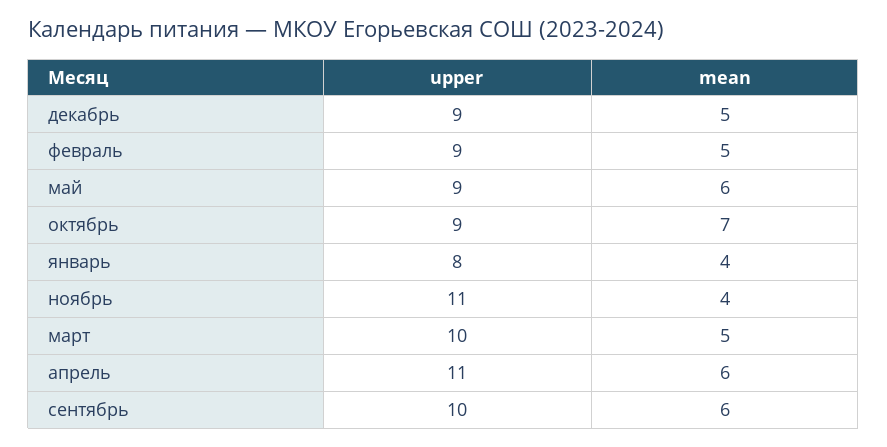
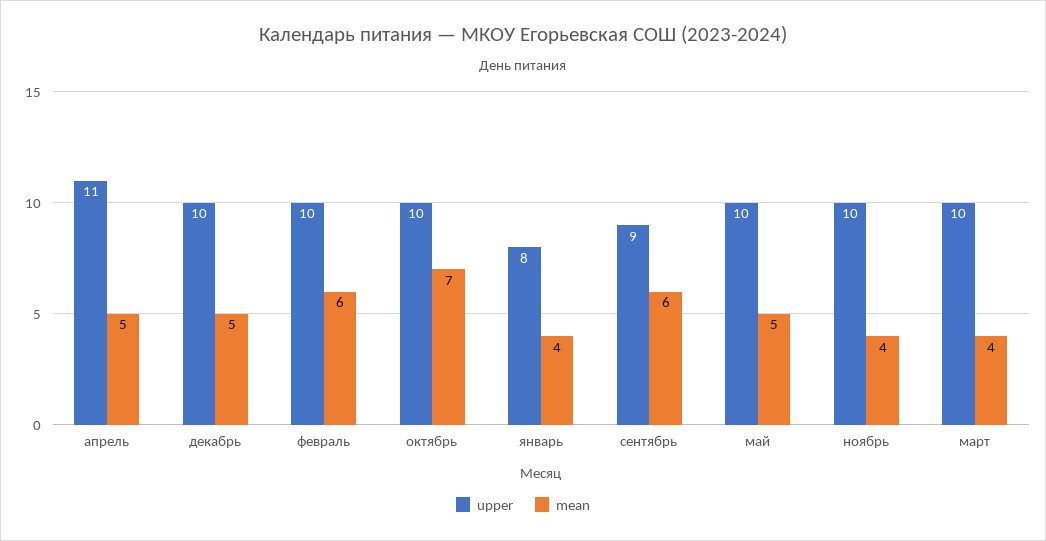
  {
    "upper": {
-     "декабрь": 9,
+     "декабрь": 10,
-     "февраль": 9,
+     "февраль": 10,
-     "май": 9,
+     "май": 10,
-     "октябрь": 9,
+     "октябрь": 10,
      "январь": 8,
-     "ноябрь": 11,
+     "ноябрь": 10,
      "март": 10,
      "апрель": 11,
-     "сентябрь": 10
+     "сентябрь": 9
    },
    "mean": {
      "декабрь": 5,
-     "февраль": 5,
+     "февраль": 6,
-     "май": 6,
+     "май": 5,
      "октябрь": 7,
      "январь": 4,
      "ноябрь": 4,
-     "март": 5,
+     "март": 4,
-     "апрель": 6,
+     "апрель": 5,
      "сентябрь": 6
    }
  }

